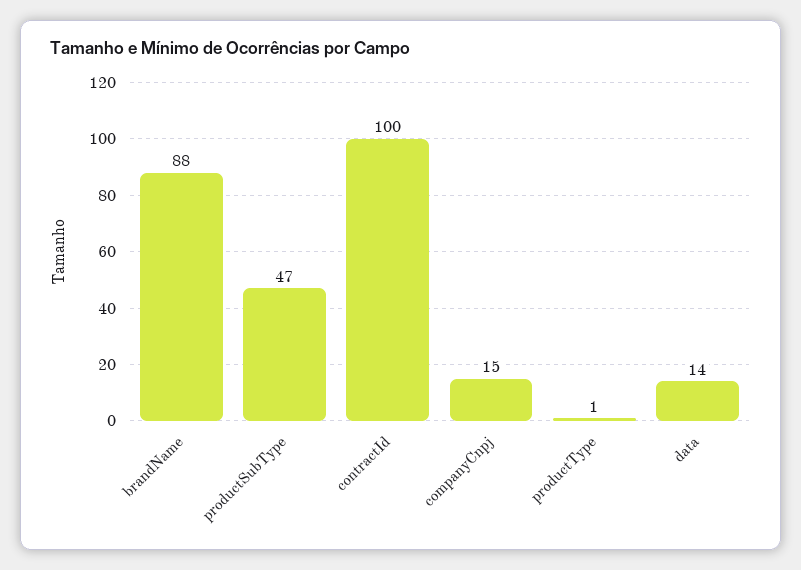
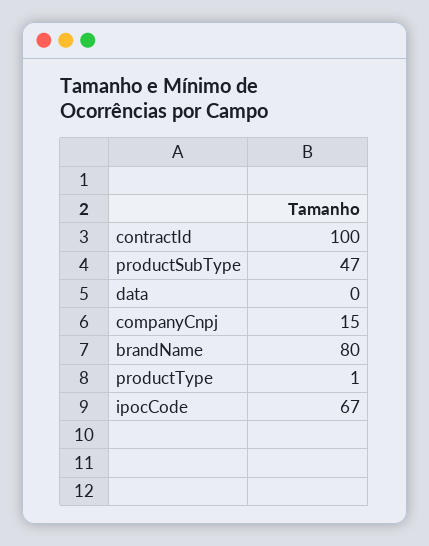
  {
-   "brandName": 88,
+   "brandName": 80,
    "productSubType": 47,
    "contractId": 100,
    "companyCnpj": 15,
    "productType": 1,
-   "data": 14
+   "data": 0,
+   "ipocCode": 67
  }

